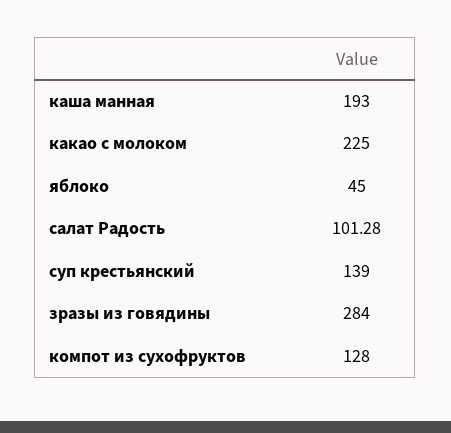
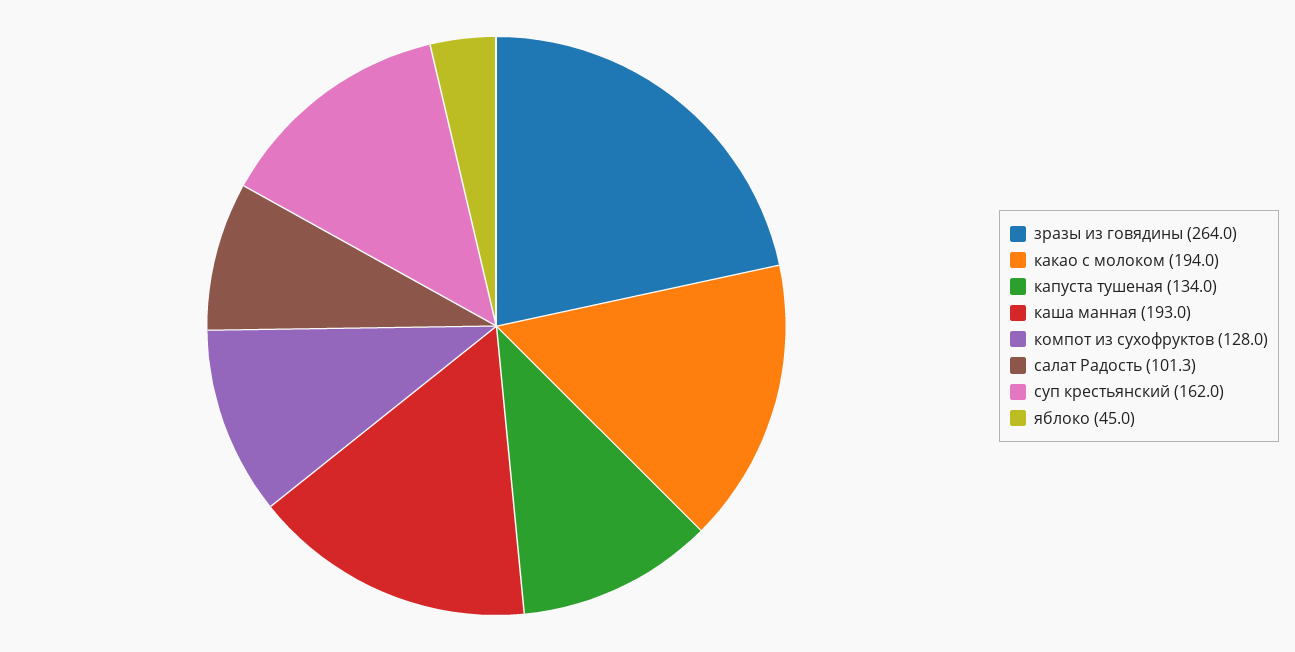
  {
    "каша манная": 193,
-   "какао с молоком": 225,
+   "какао с молоком": 194,
    "яблоко": 45,
    "салат Радость": 101.28,
-   "суп крестьянский": 139,
+   "суп крестьянский": 162,
-   "зразы из говядины": 284,
+   "зразы из говядины": 264,
-   "компот из сухофруктов": 128
+   "компот из сухофруктов": 128,
+   "капуста тушеная": 134
  }

